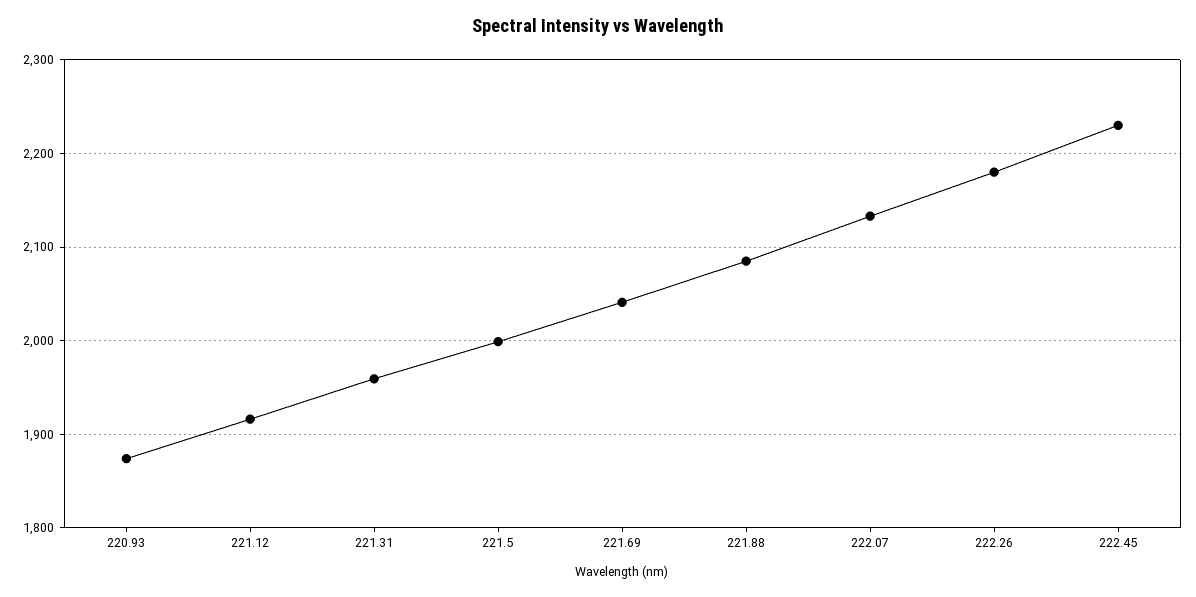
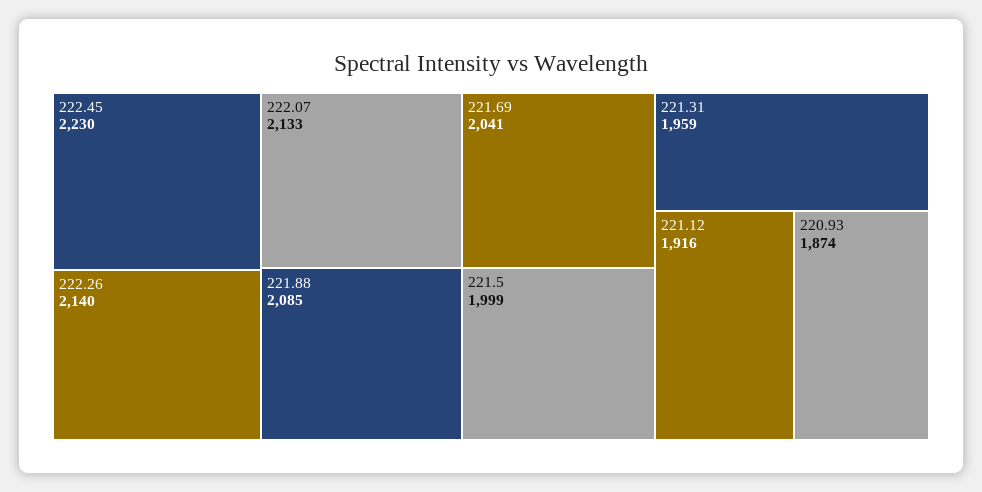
  {
    "220.93": 1874,
    "221.12": 1916,
    "221.31": 1959,
    "221.5": 1999,
    "221.69": 2041,
    "221.88": 2085,
    "222.07": 2133,
-   "222.26": 2180,
+   "222.26": 2140,
    "222.45": 2230
  }

